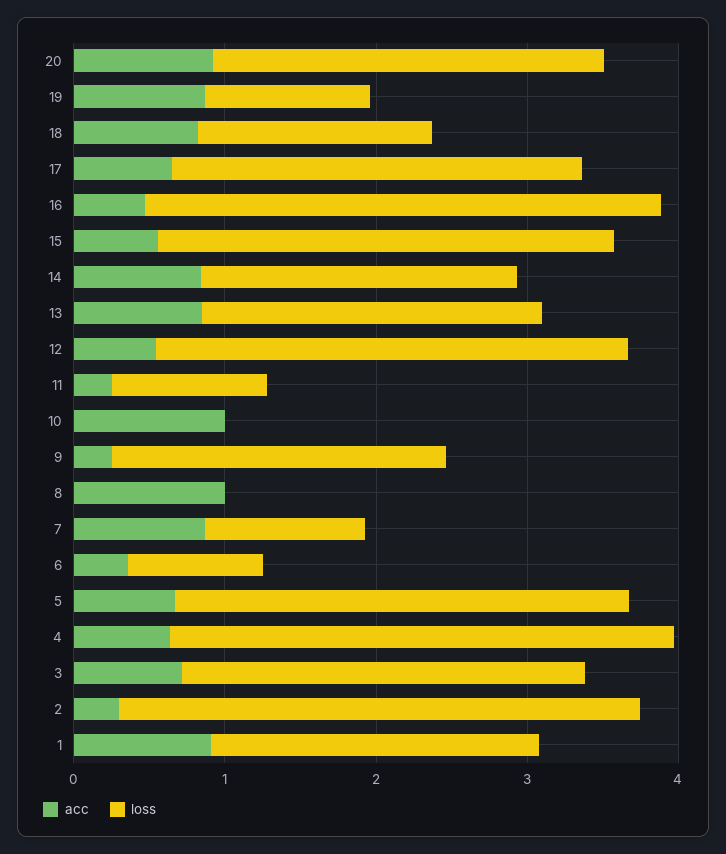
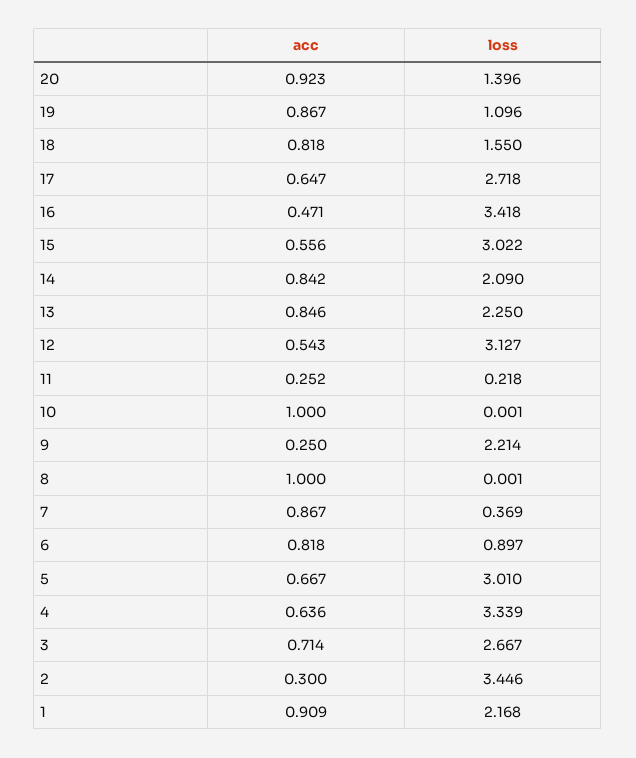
  {
    "acc": {
      "20": 0.923,
      "19": 0.867,
      "18": 0.818,
      "17": 0.647,
      "16": 0.471,
      "15": 0.556,
      "14": 0.842,
      "13": 0.846,
      "12": 0.543,
      "11": 0.252,
      "10": 1,
      "9": 0.25,
      "8": 1,
      "7": 0.867,
-     "6": 0.4,
+     "6": 0.818,
      "5": 0.667,
      "4": 0.636,
      "3": 0.714,
      "2": 0.3,
      "1": 0.909
    },
    "loss": {
-     "20": 2.6,
+     "20": 1.396,
      "19": 1.096,
      "18": 1.55,
      "17": 2.718,
      "16": 3.418,
      "15": 3.022,
      "14": 2.09,
      "13": 2.25,
      "12": 3.127,
-     "11": 1,
+     "11": 0.218,
      "10": 0.001,
      "9": 2.214,
      "8": 0.001,
-     "7": 1,
+     "7": 0.369,
      "6": 0.897,
      "5": 3.01,
      "4": 3.339,
      "3": 2.667,
      "2": 3.446,
      "1": 2.168
    }
  }

